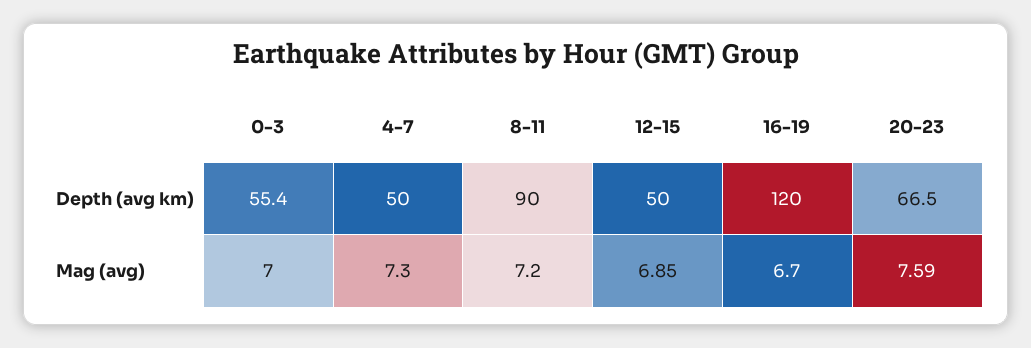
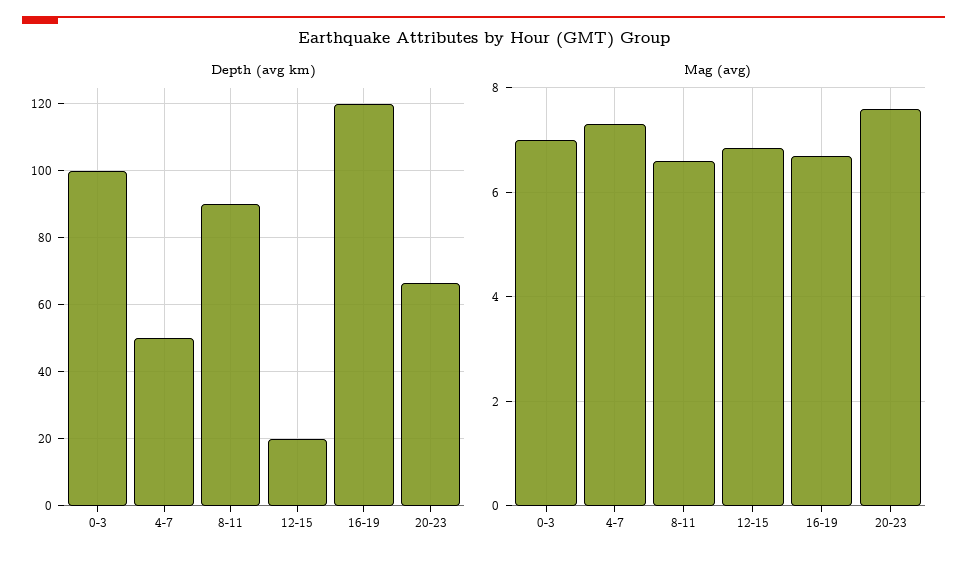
  {
    "Depth (avg km)": {
-     "0-3": 55.4,
+     "0-3": 100,
      "4-7": 50,
      "8-11": 90,
-     "12-15": 50,
+     "12-15": 20,
      "16-19": 120,
      "20-23": 66.5
    },
    "Mag (avg)": {
      "0-3": 7,
      "4-7": 7.3,
-     "8-11": 7.2,
+     "8-11": 6.6,
      "12-15": 6.85,
      "16-19": 6.7,
      "20-23": 7.59
    }
  }

